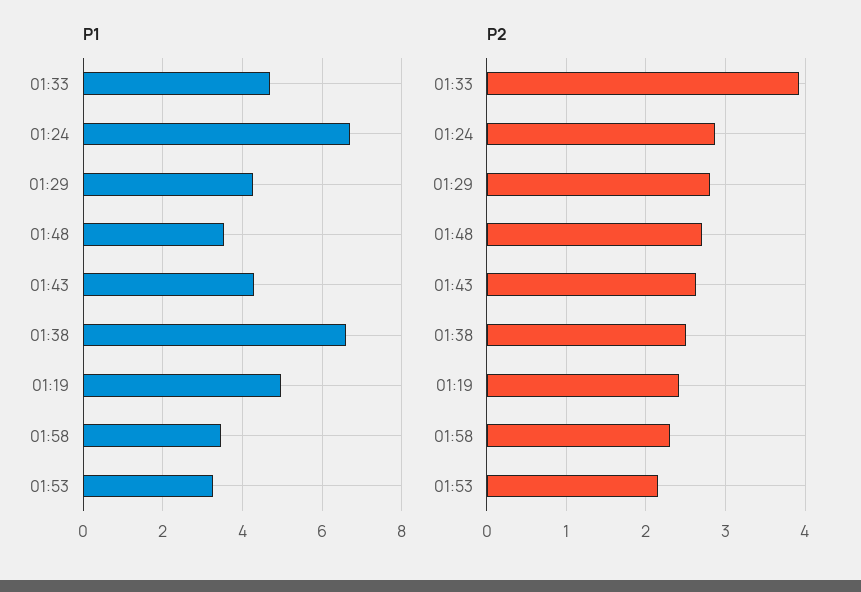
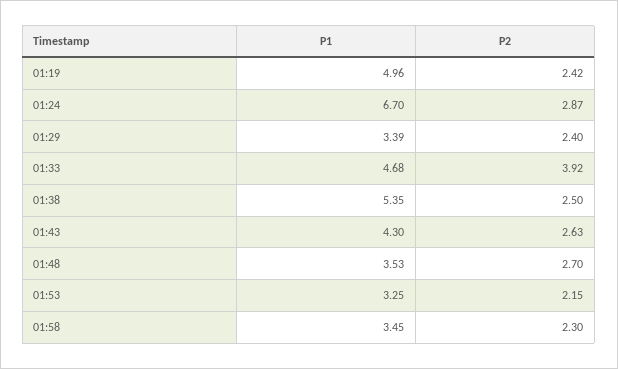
  {
    "P1": {
      "01:33": 4.68,
      "01:24": 6.7,
-     "01:29": 4.2,
+     "01:29": 3.39,
      "01:48": 3.53,
      "01:43": 4.3,
-     "01:38": 6.6,
+     "01:38": 5.35,
      "01:19": 4.96,
      "01:58": 3.45,
      "01:53": 3.25
    },
    "P2": {
      "01:33": 3.92,
      "01:24": 2.87,
-     "01:29": 2.8,
+     "01:29": 2.4,
      "01:48": 2.7,
      "01:43": 2.63,
      "01:38": 2.5,
      "01:19": 2.42,
      "01:58": 2.3,
      "01:53": 2.15
    }
  }

